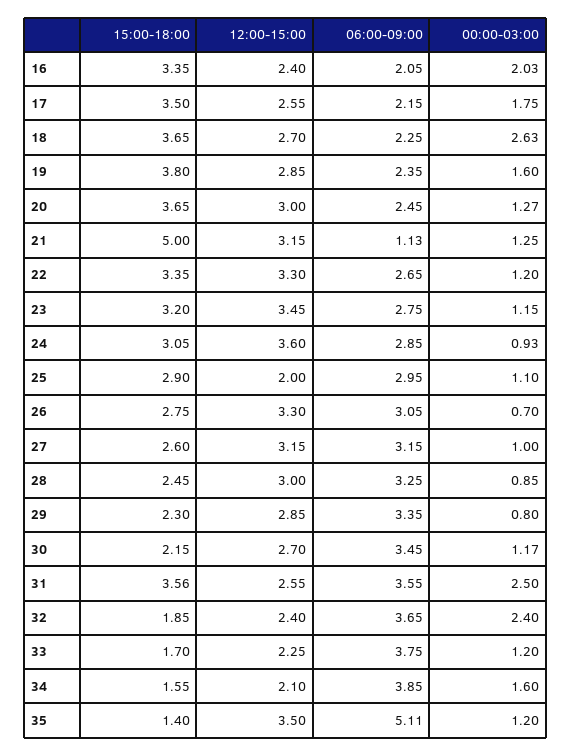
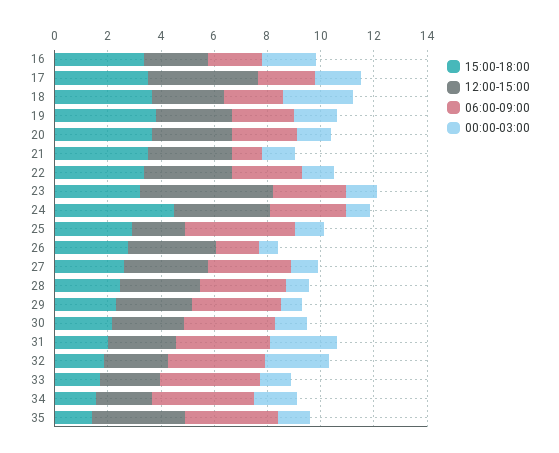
  {
    "15:00-18:00": {
      "16": 3.35,
      "17": 3.5,
      "18": 3.65,
      "19": 3.8,
      "20": 3.65,
-     "21": 5,
+     "21": 3.5,
      "22": 3.35,
      "23": 3.2,
-     "24": 3.05,
+     "24": 4.5,
      "25": 2.9,
      "26": 2.75,
      "27": 2.6,
      "28": 2.45,
      "29": 2.3,
      "30": 2.15,
-     "31": 3.56,
+     "31": 2,
      "32": 1.85,
      "33": 1.7,
      "34": 1.55,
      "35": 1.4
    },
    "12:00-15:00": {
      "16": 2.4,
-     "17": 2.55,
+     "17": 4,
      "18": 2.7,
      "19": 2.85,
      "20": 3,
      "21": 3.15,
      "22": 3.3,
-     "23": 3.45,
+     "23": 5,
      "24": 3.6,
      "25": 2,
      "26": 3.3,
      "27": 3.15,
      "28": 3,
      "29": 2.85,
      "30": 2.7,
      "31": 2.55,
      "32": 2.4,
      "33": 2.25,
      "34": 2.1,
      "35": 3.5
    },
    "06:00-09:00": {
      "16": 2.05,
      "17": 2.15,
      "18": 2.25,
      "19": 2.35,
      "20": 2.45,
      "21": 1.13,
      "22": 2.65,
      "23": 2.75,
      "24": 2.85,
-     "25": 2.95,
+     "25": 4,
-     "26": 3.05,
+     "26": 1.5,
      "27": 3.15,
      "28": 3.25,
      "29": 3.35,
      "30": 3.45,
      "31": 3.55,
      "32": 3.65,
      "33": 3.75,
      "34": 3.85,
-     "35": 5.11
+     "35": 3.5
    },
    "00:00-03:00": {
      "16": 2.03,
      "17": 1.75,
      "18": 2.63,
      "19": 1.6,
      "20": 1.27,
      "21": 1.25,
      "22": 1.2,
      "23": 1.15,
      "24": 0.93,
      "25": 1.1,
      "26": 0.7,
      "27": 1,
      "28": 0.85,
      "29": 0.8,
      "30": 1.17,
      "31": 2.5,
      "32": 2.4,
      "33": 1.2,
      "34": 1.6,
      "35": 1.2
    }
  }

